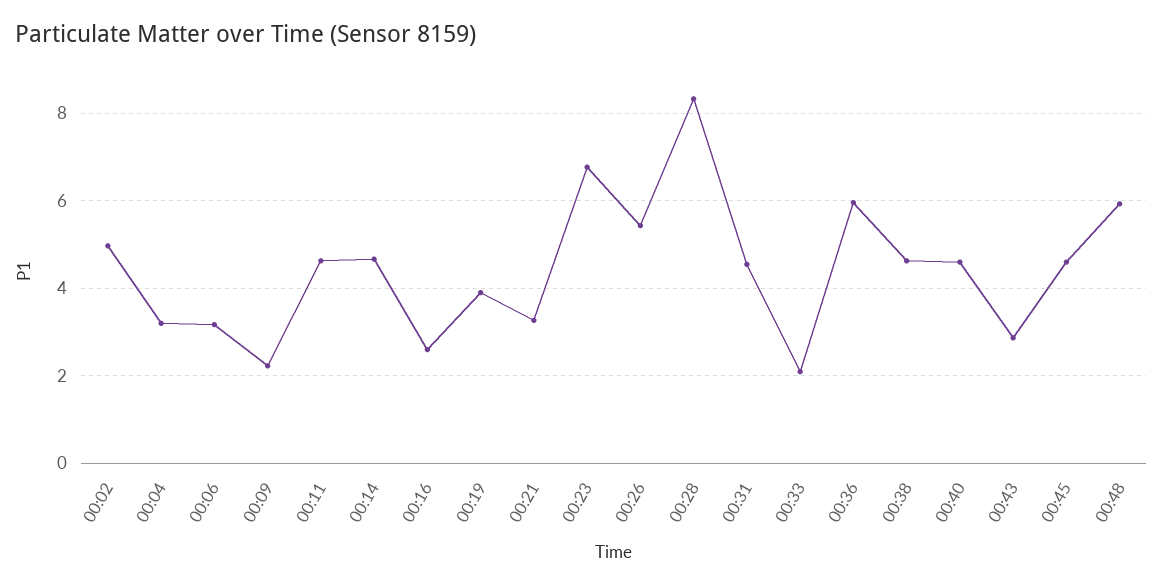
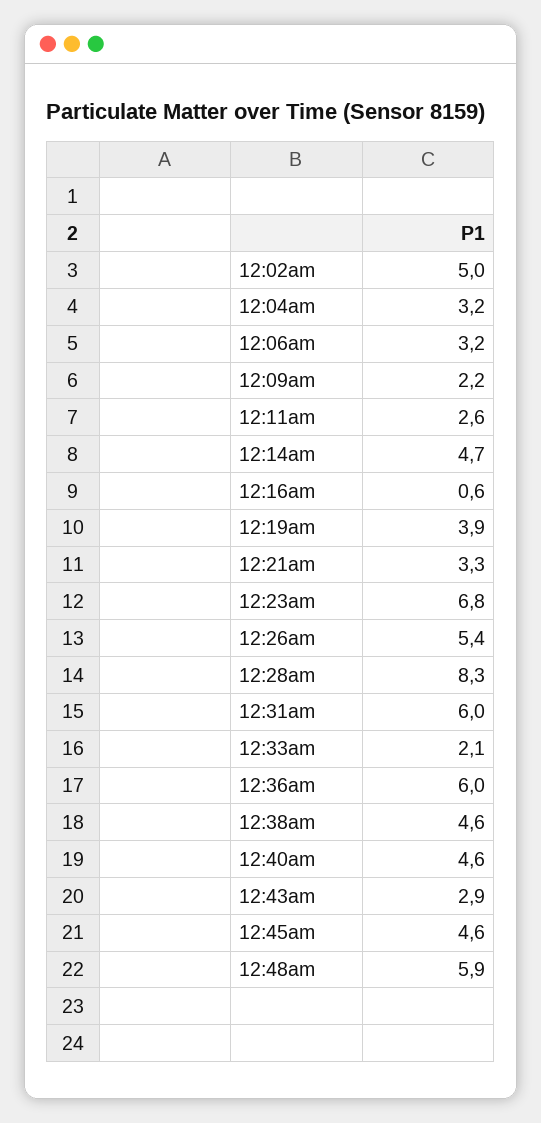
  {
    "00:02": 5,
    "00:04": 3.2,
    "00:06": 3.2,
    "00:09": 2.2,
-   "00:11": 4.6,
+   "00:11": 2.6,
    "00:14": 4.7,
-   "00:16": 2.6,
+   "00:16": 0.6,
    "00:19": 3.9,
    "00:21": 3.3,
    "00:23": 6.8,
    "00:26": 5.4,
    "00:28": 8.3,
-   "00:31": 4.6,
+   "00:31": 6,
    "00:33": 2.1,
    "00:36": 6,
    "00:38": 4.6,
    "00:40": 4.6,
    "00:43": 2.9,
    "00:45": 4.6,
    "00:48": 5.9
  }

